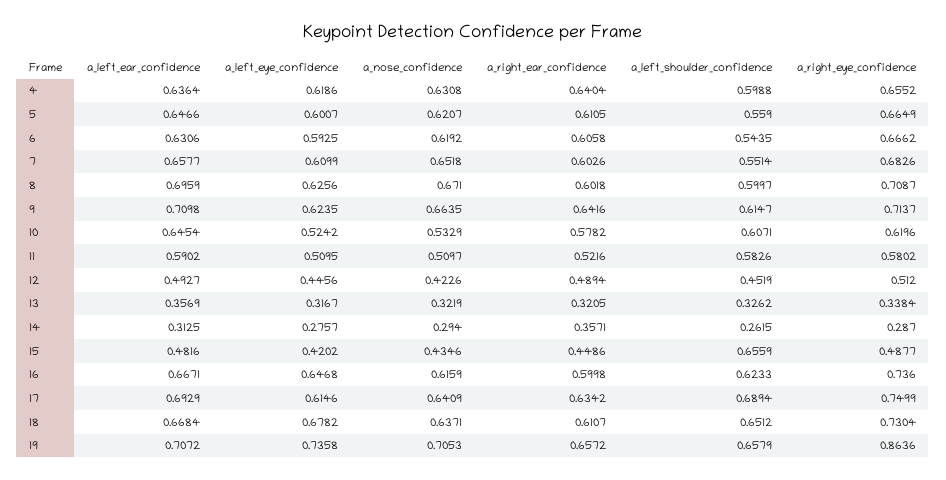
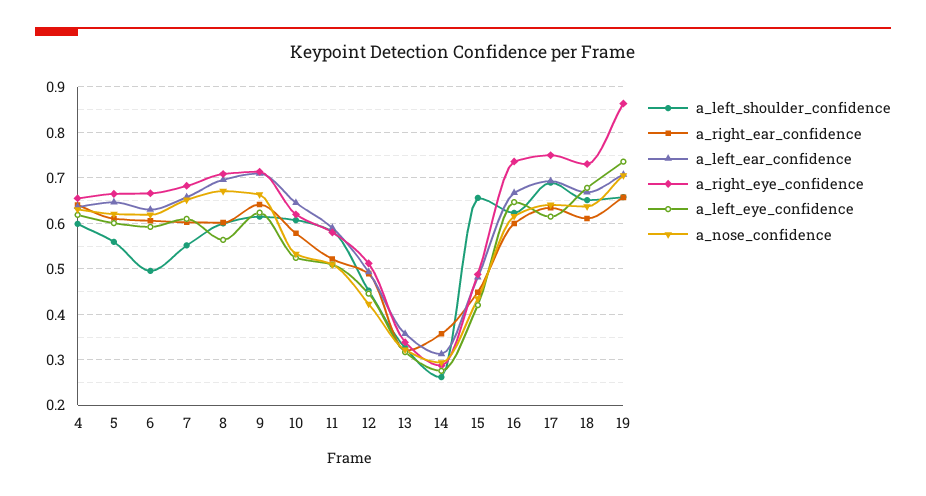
  {
    "a_left_ear_confidence": {
      "4": 0.6364,
      "5": 0.6466,
      "6": 0.6306,
      "7": 0.6577,
      "8": 0.6959,
      "9": 0.7098,
      "10": 0.6454,
      "11": 0.5902,
      "12": 0.4927,
      "13": 0.3569,
      "14": 0.3125,
      "15": 0.4816,
      "16": 0.6671,
      "17": 0.6929,
      "18": 0.6684,
      "19": 0.7072
    },
    "a_left_eye_confidence": {
      "4": 0.6186,
      "5": 0.6007,
      "6": 0.5925,
      "7": 0.6099,
-     "8": 0.6256,
+     "8": 0.56,
      "9": 0.6235,
      "10": 0.5242,
      "11": 0.5095,
      "12": 0.4456,
      "13": 0.3167,
      "14": 0.2757,
      "15": 0.4202,
      "16": 0.6468,
      "17": 0.6146,
      "18": 0.6782,
      "19": 0.7358
    },
    "a_nose_confidence": {
      "4": 0.6308,
      "5": 0.6207,
      "6": 0.6192,
      "7": 0.6518,
      "8": 0.671,
      "9": 0.6635,
      "10": 0.5329,
      "11": 0.5097,
      "12": 0.4226,
      "13": 0.3219,
      "14": 0.294,
      "15": 0.4346,
      "16": 0.6159,
      "17": 0.6409,
      "18": 0.6371,
      "19": 0.7053
    },
    "a_right_ear_confidence": {
      "4": 0.6404,
      "5": 0.6105,
      "6": 0.6058,
      "7": 0.6026,
      "8": 0.6018,
      "9": 0.6416,
      "10": 0.5782,
      "11": 0.5216,
      "12": 0.4894,
      "13": 0.3205,
      "14": 0.3571,
      "15": 0.4486,
      "16": 0.5998,
      "17": 0.6342,
      "18": 0.6107,
      "19": 0.6572
    },
    "a_left_shoulder_confidence": {
      "4": 0.5988,
      "5": 0.559,
-     "6": 0.5435,
+     "6": 0.5,
      "7": 0.5514,
      "8": 0.5997,
      "9": 0.6147,
      "10": 0.6071,
      "11": 0.5826,
      "12": 0.4519,
      "13": 0.3262,
      "14": 0.2615,
      "15": 0.6559,
      "16": 0.6233,
      "17": 0.6894,
      "18": 0.6512,
      "19": 0.6579
    },
    "a_right_eye_confidence": {
      "4": 0.6552,
      "5": 0.6649,
      "6": 0.6662,
      "7": 0.6826,
      "8": 0.7087,
      "9": 0.7137,
      "10": 0.6196,
      "11": 0.5802,
      "12": 0.512,
      "13": 0.3384,
      "14": 0.287,
      "15": 0.4877,
      "16": 0.736,
      "17": 0.7499,
      "18": 0.7304,
      "19": 0.8636
    }
  }

